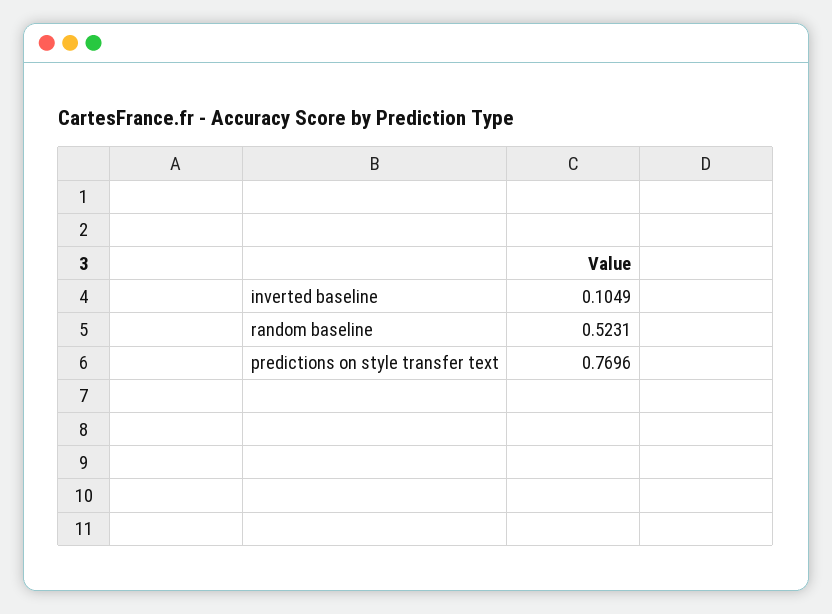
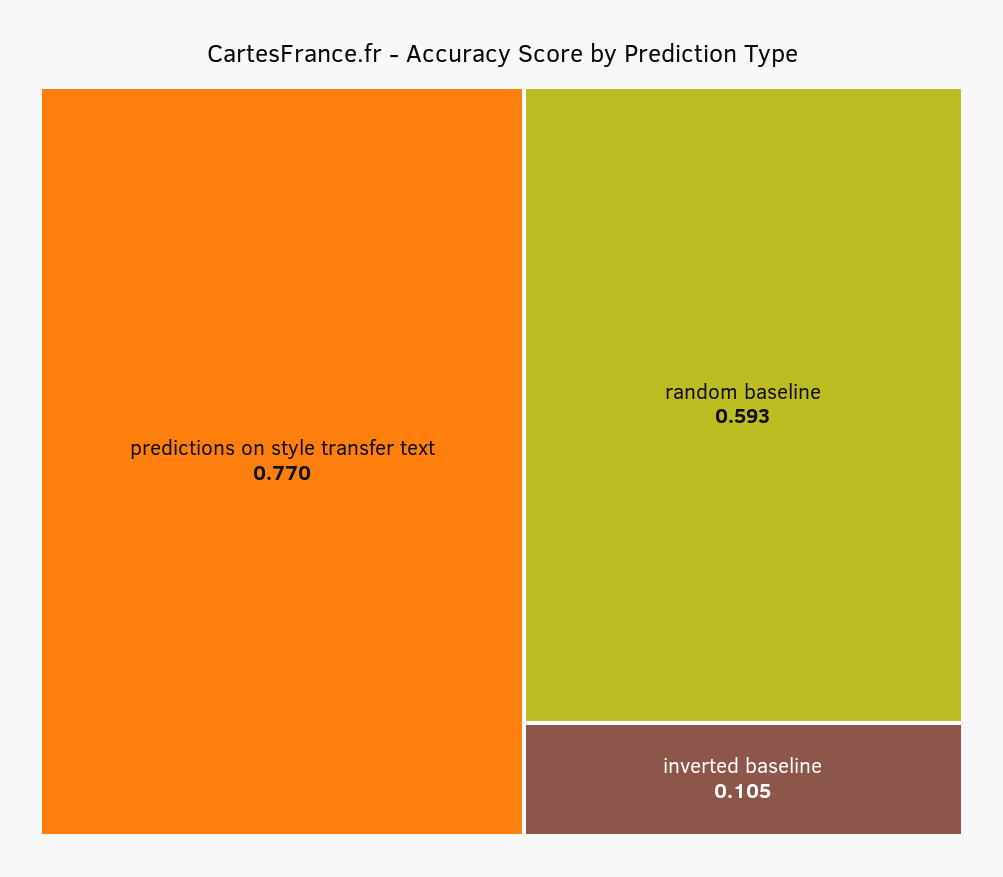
  {
    "inverted baseline": 0.1049,
-   "random baseline": 0.5231,
+   "random baseline": 0.593,
    "predictions on style transfer text": 0.7696
  }

